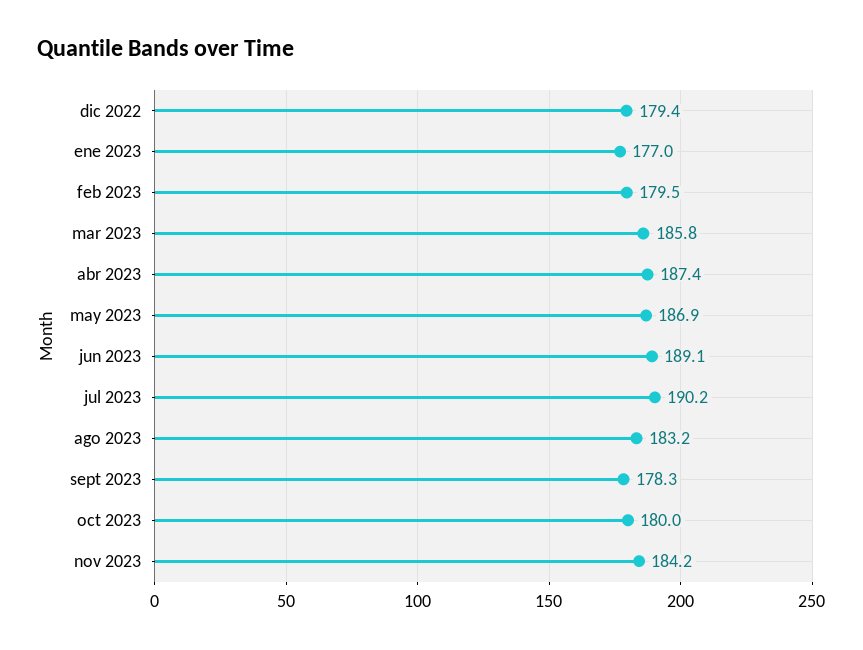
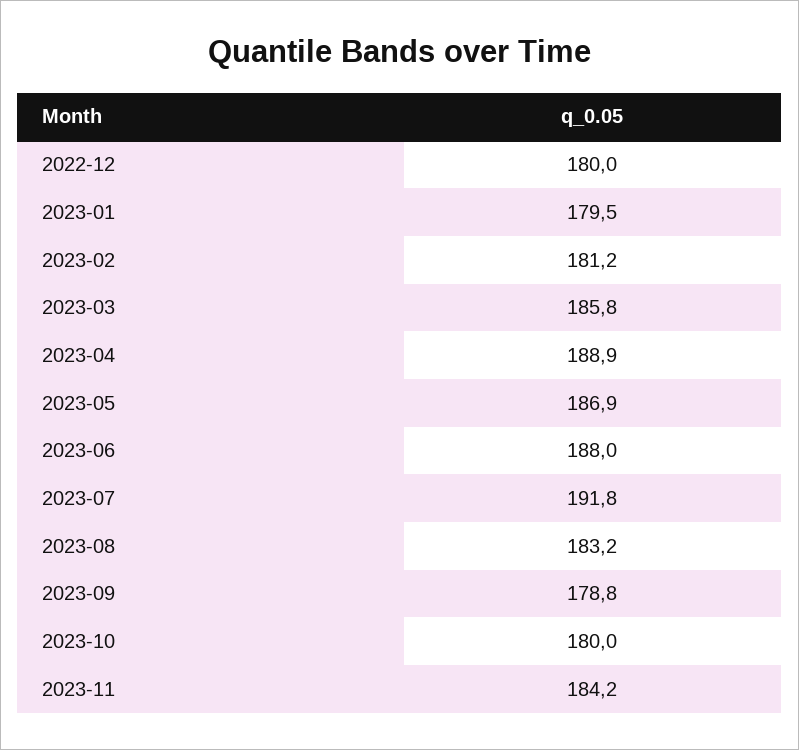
  {
-   "dic 2022": 179.4,
+   "dic 2022": 180,
-   "ene 2023": 177,
+   "ene 2023": 179.5,
-   "feb 2023": 179.5,
+   "feb 2023": 181.2,
    "mar 2023": 185.8,
-   "abr 2023": 187.4,
+   "abr 2023": 188.9,
    "may 2023": 186.9,
-   "jun 2023": 189.1,
+   "jun 2023": 188,
-   "jul 2023": 190.2,
+   "jul 2023": 191.8,
    "ago 2023": 183.2,
-   "sept 2023": 178.3,
+   "sept 2023": 178.8,
    "oct 2023": 180,
    "nov 2023": 184.2
  }

